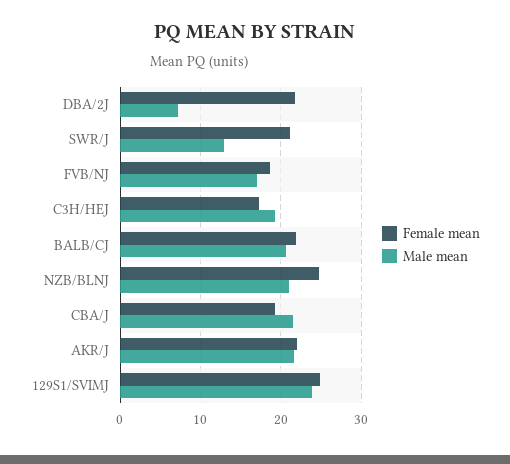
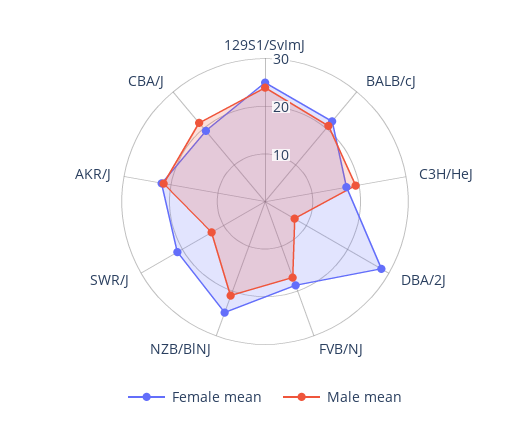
  {
    "Female mean": {
-     "DBA/2J": 22,
+     "DBA/2J": 28,
      "SWR/J": 21,
      "FVB/NJ": 19,
      "C3H/HEJ": 17,
      "BALB/CJ": 22,
      "NZB/BLNJ": 25,
      "CBA/J": 19,
      "AKR/J": 22,
      "129S1/SVIMJ": 25
    },
    "Male mean": {
      "DBA/2J": 7,
      "SWR/J": 13,
      "FVB/NJ": 17,
      "C3H/HEJ": 19,
      "BALB/CJ": 21,
      "NZB/BLNJ": 21,
      "CBA/J": 22,
      "AKR/J": 22,
      "129S1/SVIMJ": 24
    }
  }

